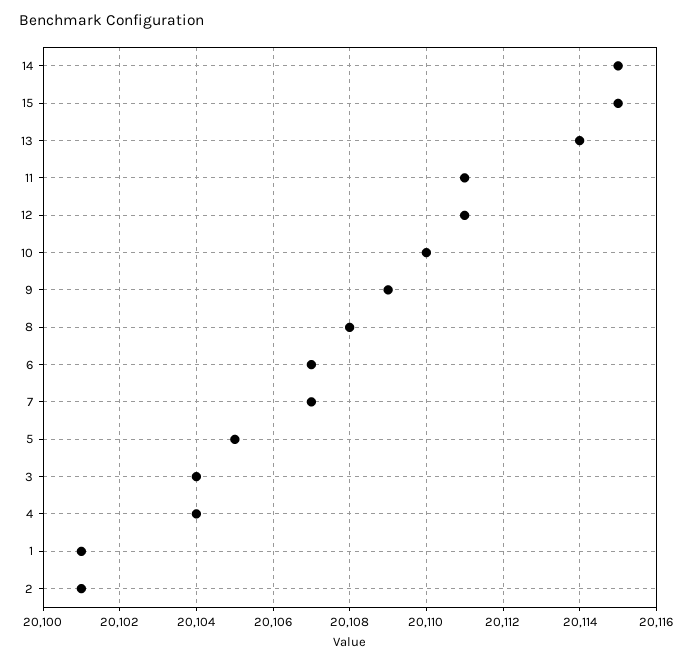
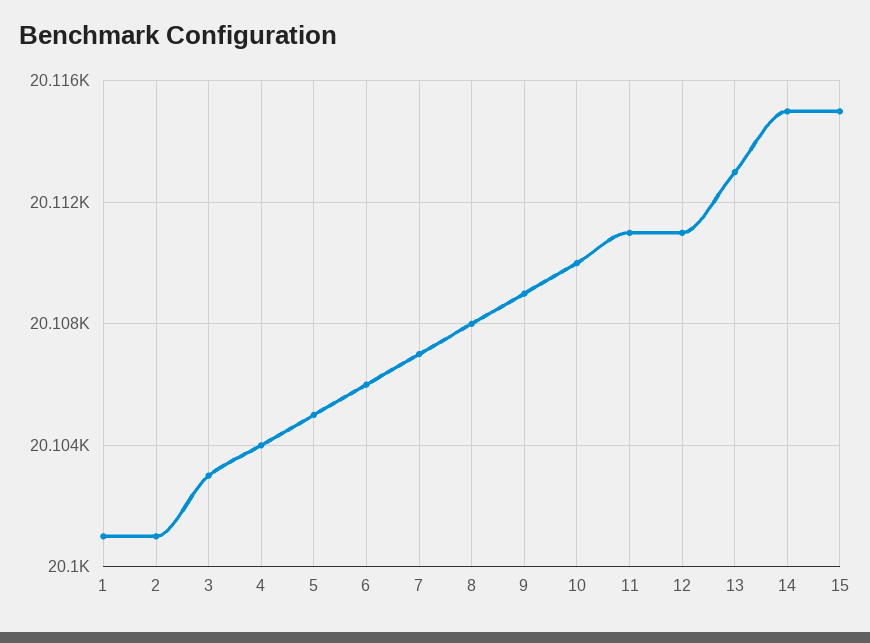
  {
    "14": 20115,
    "15": 20115,
-   "13": 20114,
+   "13": 20113,
    "11": 20111,
    "12": 20111,
    "10": 20110,
    "9": 20109,
    "8": 20108,
-   "6": 20107,
+   "6": 20106,
    "7": 20107,
    "5": 20105,
-   "3": 20104,
+   "3": 20103,
    "4": 20104,
    "1": 20101,
    "2": 20101
  }

